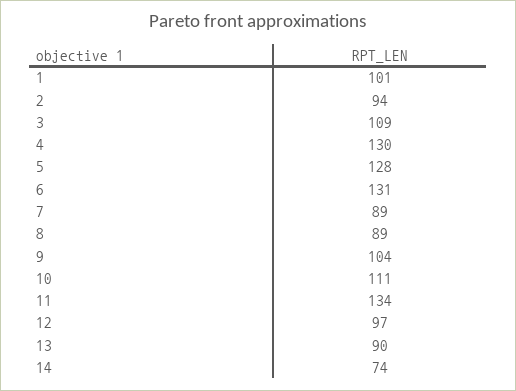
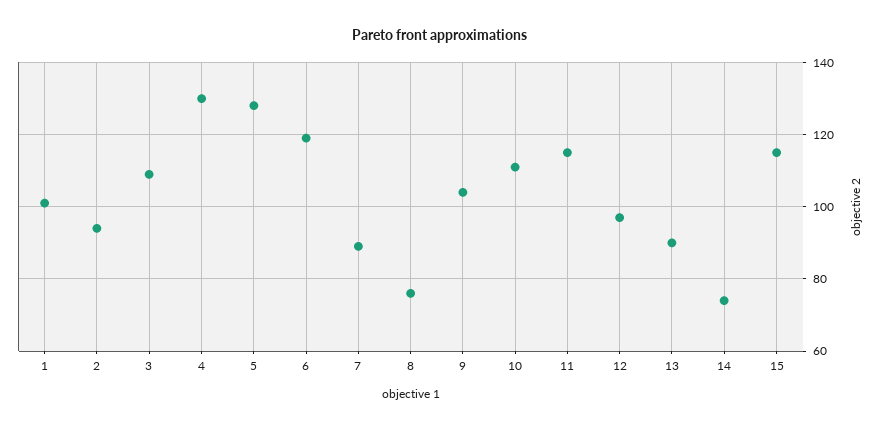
  {
    "1": 101,
    "2": 94,
    "3": 109,
    "4": 130,
    "5": 128,
-   "6": 131,
+   "6": 120,
    "7": 89,
-   "8": 89,
+   "8": 75,
    "9": 104,
    "10": 111,
-   "11": 134,
+   "11": 115,
    "12": 97,
    "13": 90,
-   "14": 74
+   "14": 74,
+   "15": 115
  }

